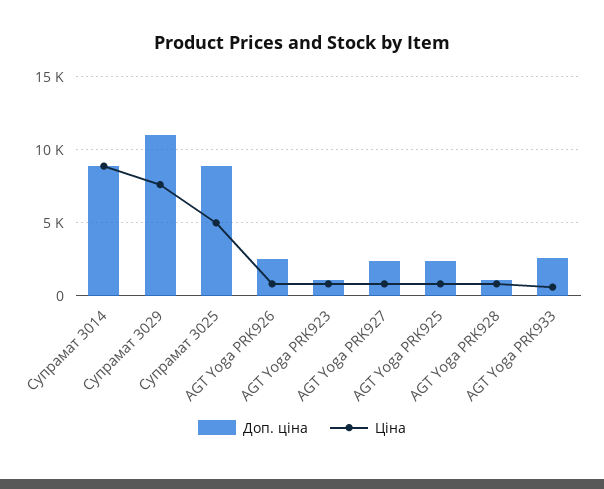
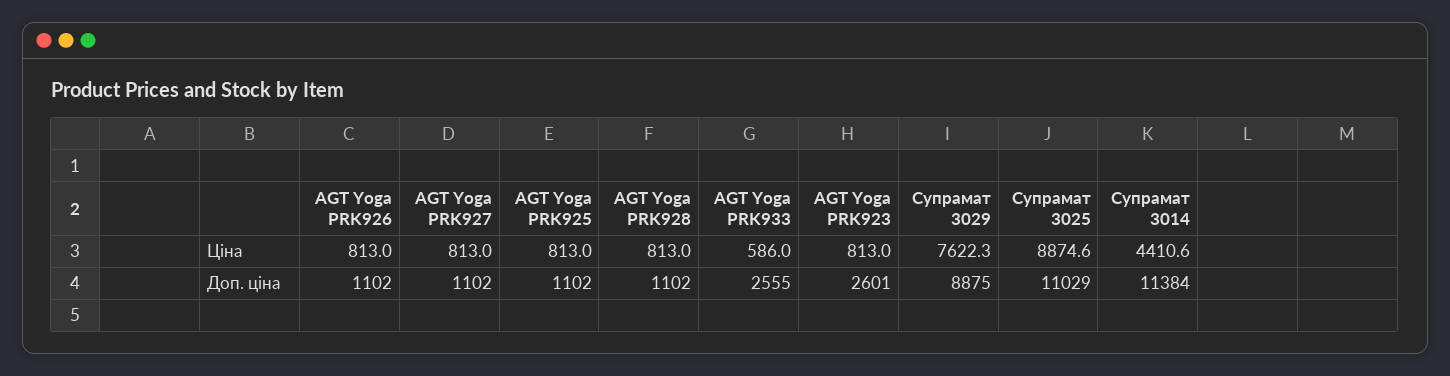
  {
    "Доп. ціна": {
-     "Супрамат 3014": 9000,
+     "Супрамат 3014": 11384,
-     "Супрамат 3029": 11000,
+     "Супрамат 3029": 8875,
-     "Супрамат 3025": 9000,
+     "Супрамат 3025": 11029,
-     "AGT Yoga PRK926": 2500,
+     "AGT Yoga PRK926": 1102,
-     "AGT Yoga PRK923": 1000,
+     "AGT Yoga PRK923": 2601,
-     "AGT Yoga PRK927": 2500,
+     "AGT Yoga PRK927": 1102,
-     "AGT Yoga PRK925": 2500,
+     "AGT Yoga PRK925": 1102,
      "AGT Yoga PRK928": 1102,
      "AGT Yoga PRK933": 2555
    },
    "Ціна": {
-     "Супрамат 3014": 9000,
+     "Супрамат 3014": 4410.6,
      "Супрамат 3029": 7622.3,
-     "Супрамат 3025": 5000,
+     "Супрамат 3025": 8874.6,
      "AGT Yoga PRK926": 813,
      "AGT Yoga PRK923": 813,
      "AGT Yoga PRK927": 813,
      "AGT Yoga PRK925": 813,
      "AGT Yoga PRK928": 813,
      "AGT Yoga PRK933": 586
    }
  }

